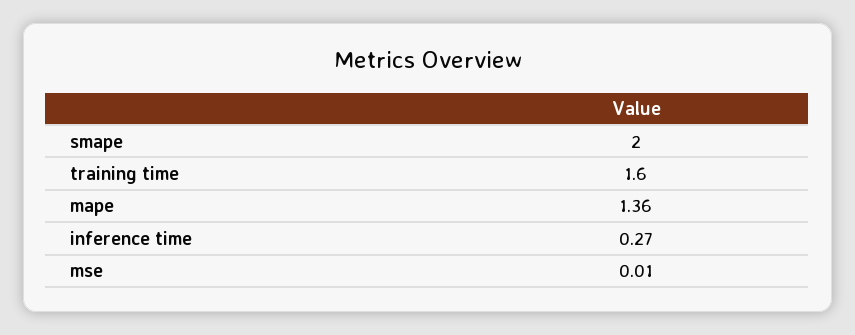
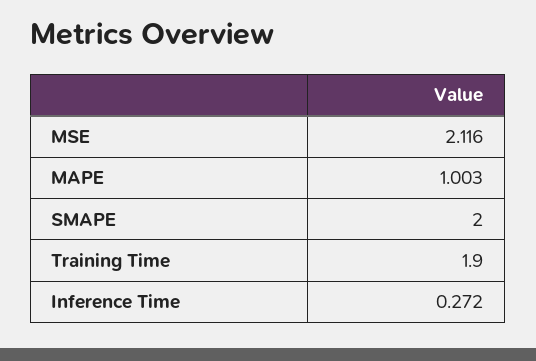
  {
    "smape": 2,
-   "training time": 1.6,
+   "training time": 1.9,
-   "mape": 1.36,
+   "mape": 1.003,
    "inference time": 0.272,
-   "mse": 0.01
+   "mse": 2.116
  }

